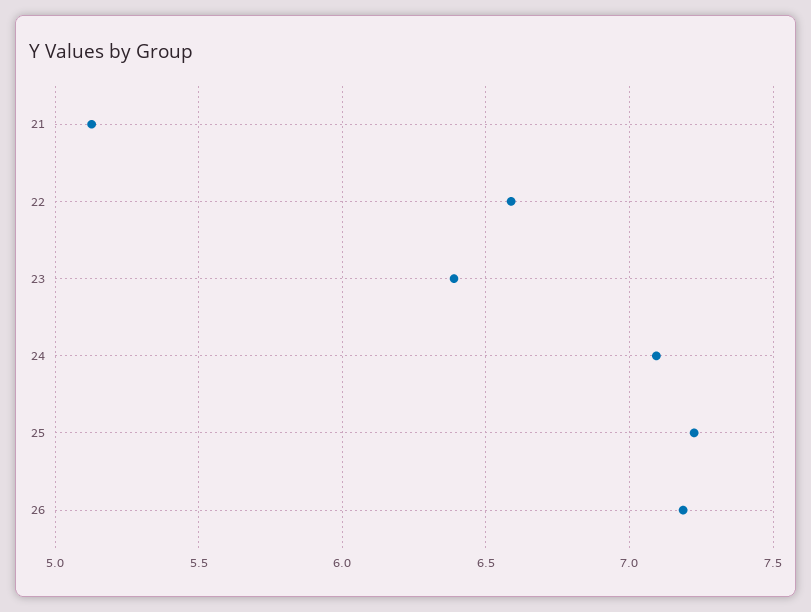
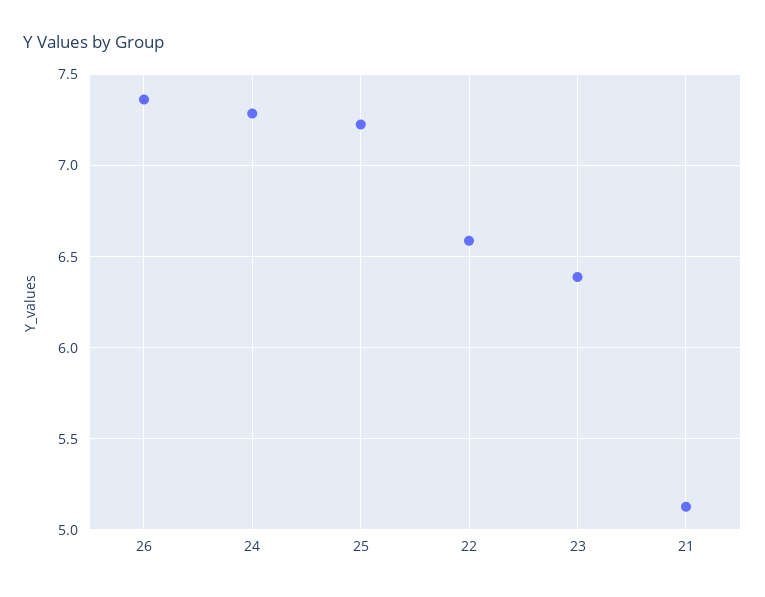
  {
    "21": 5.15,
    "22": 6.6,
    "23": 6.4,
-   "24": 7.1,
+   "24": 7.3,
    "25": 7.25,
-   "26": 7.2
+   "26": 7.35
  }

